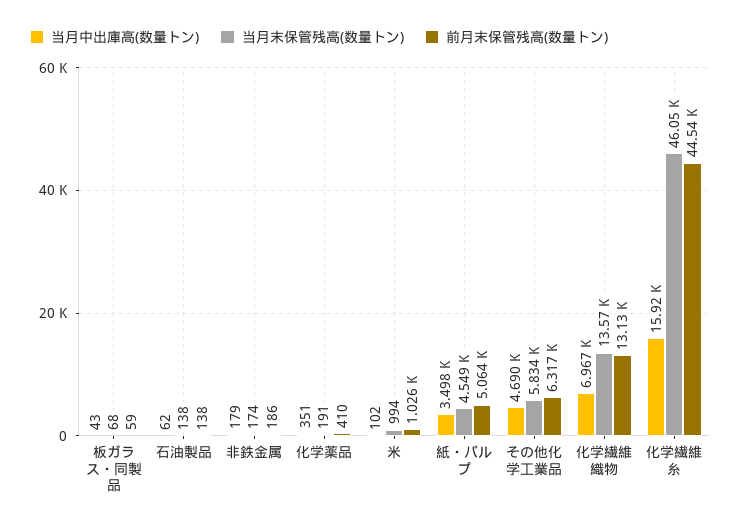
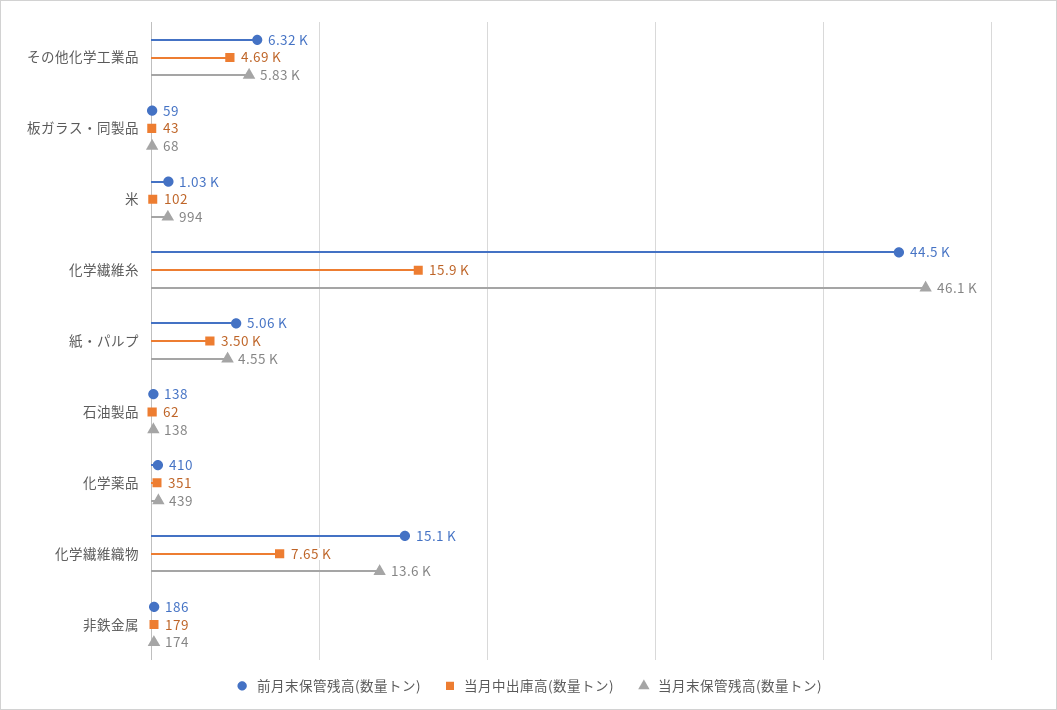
  {
    "当月中出庫高(数量トン)": {
      "板ガラス・同製品": 43,
      "石油製品": 62,
      "非鉄金属": 179,
      "化学薬品": 351,
      "米": 102,
      "紙・パルプ": 3498,
      "その他化学工業品": 4690,
-     "化学繊維織物": 6967,
+     "化学繊維織物": 7650,
      "化学繊維糸": 15920
    },
    "当月末保管残高(数量トン)": {
      "板ガラス・同製品": 68,
      "石油製品": 138,
      "非鉄金属": 174,
-     "化学薬品": 191,
+     "化学薬品": 439,
      "米": 994,
      "紙・パルプ": 4549,
      "その他化学工業品": 5834,
      "化学繊維織物": 13570,
      "化学繊維糸": 46050
    },
    "前月末保管残高(数量トン)": {
      "板ガラス・同製品": 59,
      "石油製品": 138,
      "非鉄金属": 186,
      "化学薬品": 410,
      "米": 1026,
      "紙・パルプ": 5064,
      "その他化学工業品": 6317,
-     "化学繊維織物": 13130,
+     "化学繊維織物": 15100,
      "化学繊維糸": 44540
    }
  }

